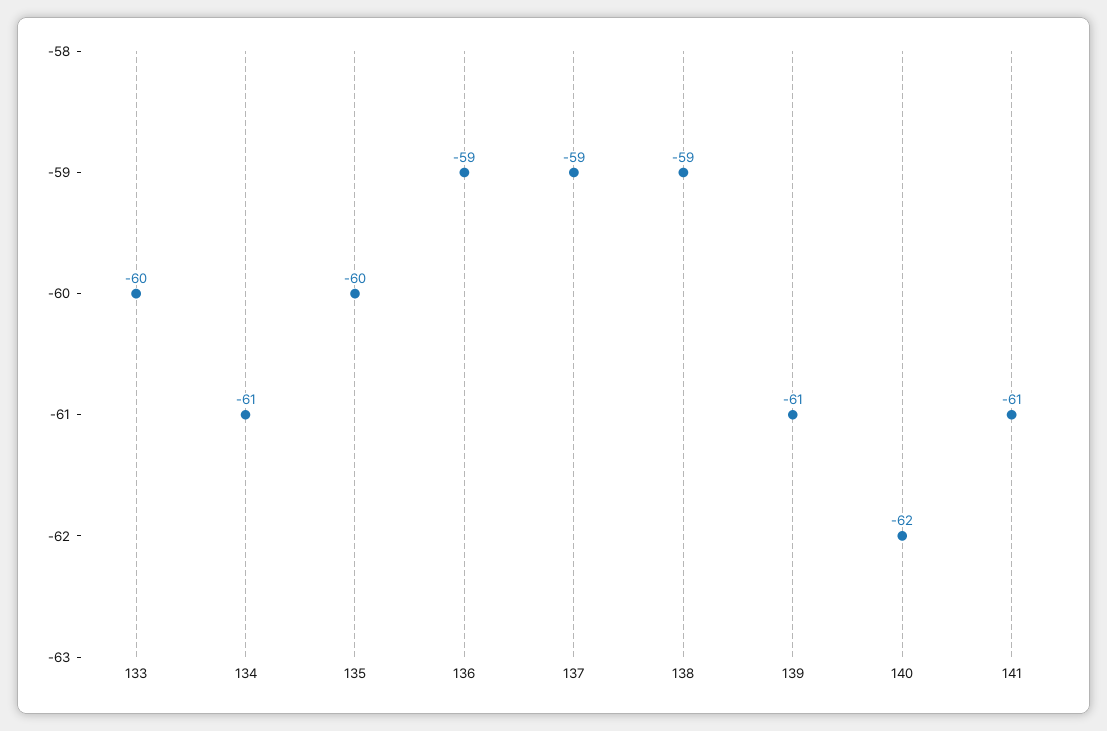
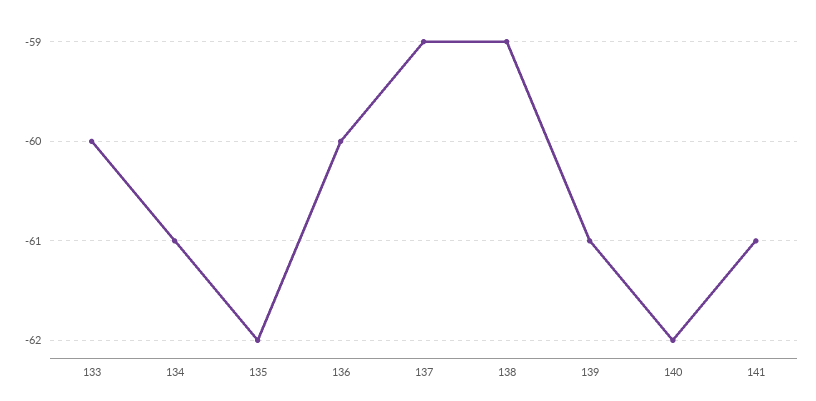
  {
    "133": -60,
    "134": -61,
-   "135": -60,
+   "135": -62,
-   "136": -59,
+   "136": -60,
    "137": -59,
    "138": -59,
    "139": -61,
    "140": -62,
    "141": -61
  }

